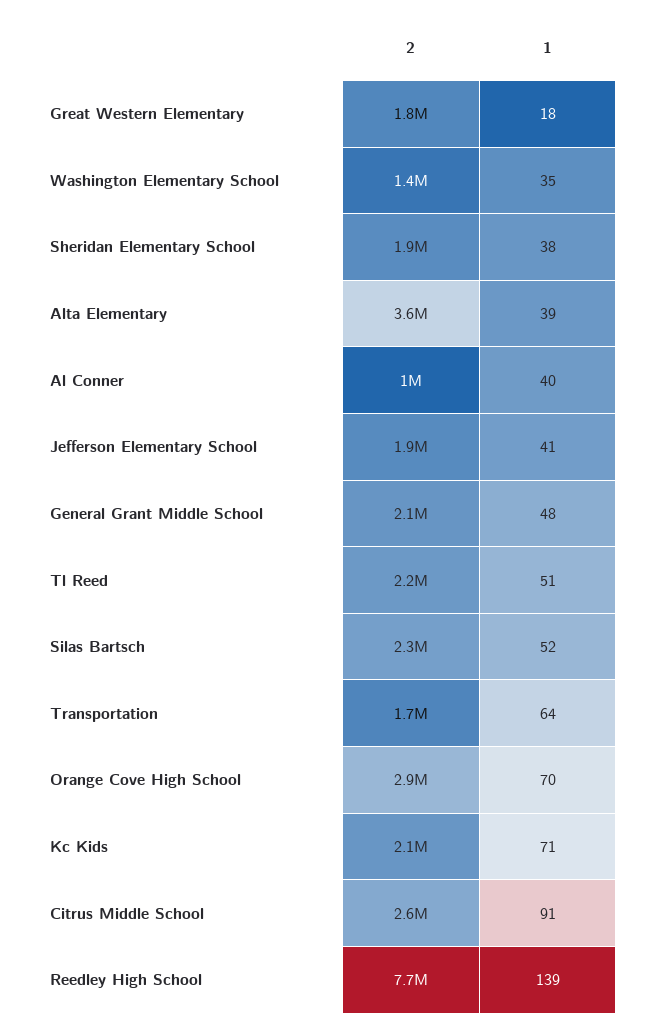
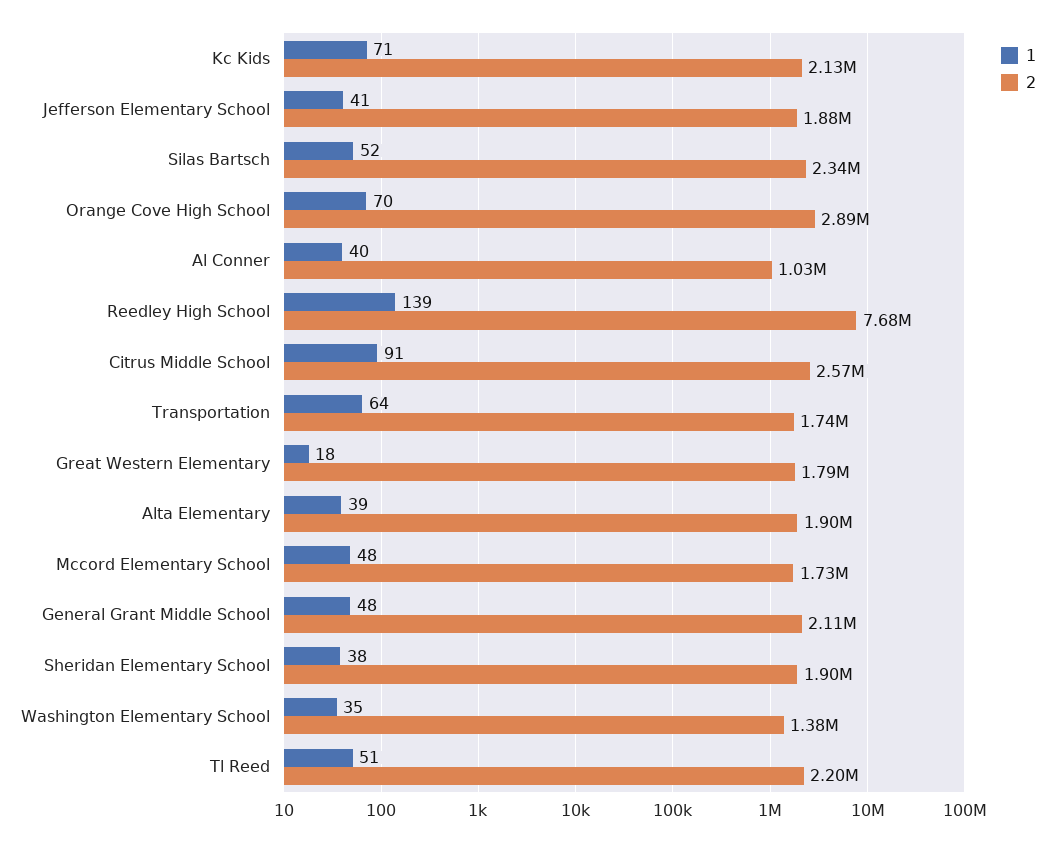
  {
    "2": {
      "Great Western Elementary": 1790000,
      "Washington Elementary School": 1380000,
      "Sheridan Elementary School": 1900000,
-     "Alta Elementary": 3600000,
+     "Alta Elementary": 1900000,
      "Al Conner": 1030000,
      "Jefferson Elementary School": 1880000,
      "General Grant Middle School": 2110000,
      "Tl Reed": 2200000,
      "Silas Bartsch": 2340000,
      "Transportation": 1740000,
      "Orange Cove High School": 2890000,
      "Kc Kids": 2130000,
      "Citrus Middle School": 2570000,
-     "Reedley High School": 7680000
+     "Reedley High School": 7680000,
+     "Mccord Elementary School": 1730000
    },
    "1": {
      "Great Western Elementary": 18,
      "Washington Elementary School": 35,
      "Sheridan Elementary School": 38,
      "Alta Elementary": 39,
      "Al Conner": 40,
      "Jefferson Elementary School": 41,
      "General Grant Middle School": 48,
      "Tl Reed": 51,
      "Silas Bartsch": 52,
      "Transportation": 64,
      "Orange Cove High School": 70,
      "Kc Kids": 71,
      "Citrus Middle School": 91,
-     "Reedley High School": 139
+     "Reedley High School": 139,
+     "Mccord Elementary School": 48
    }
  }

